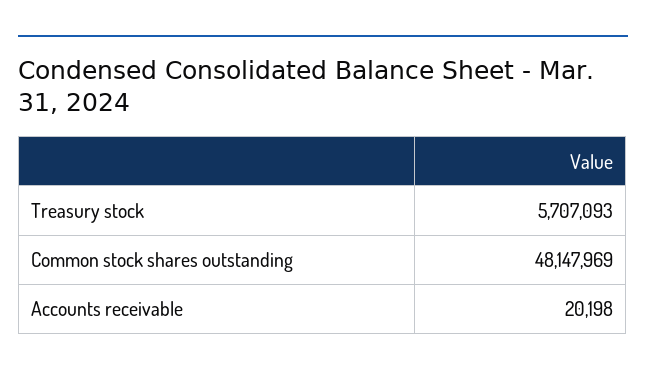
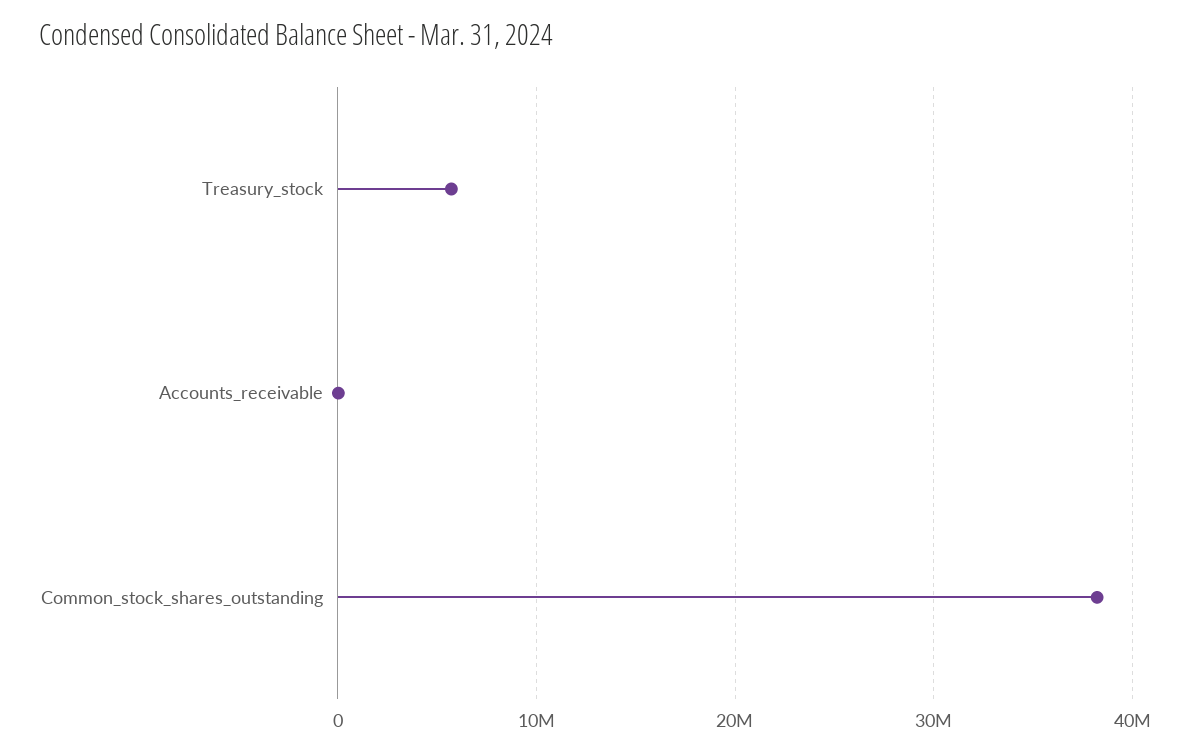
  {
    "Treasury stock": 5707093,
-   "Common stock shares outstanding": 48147969,
+   "Common stock shares outstanding": 38000000,
    "Accounts receivable": 20198
  }

